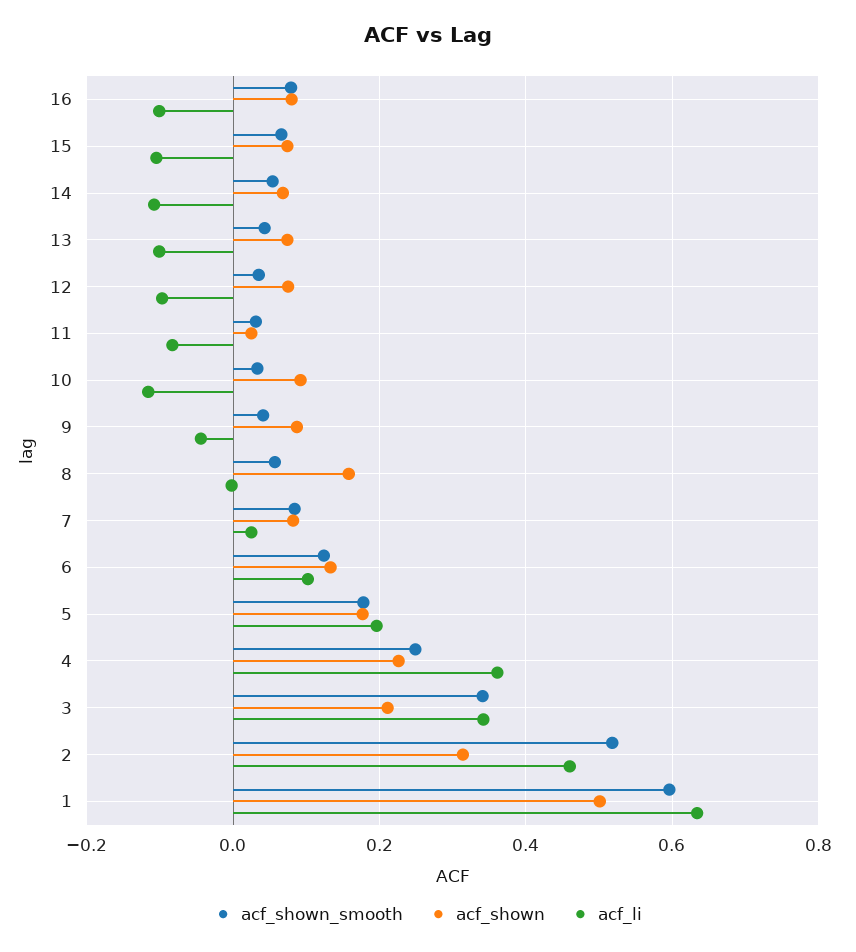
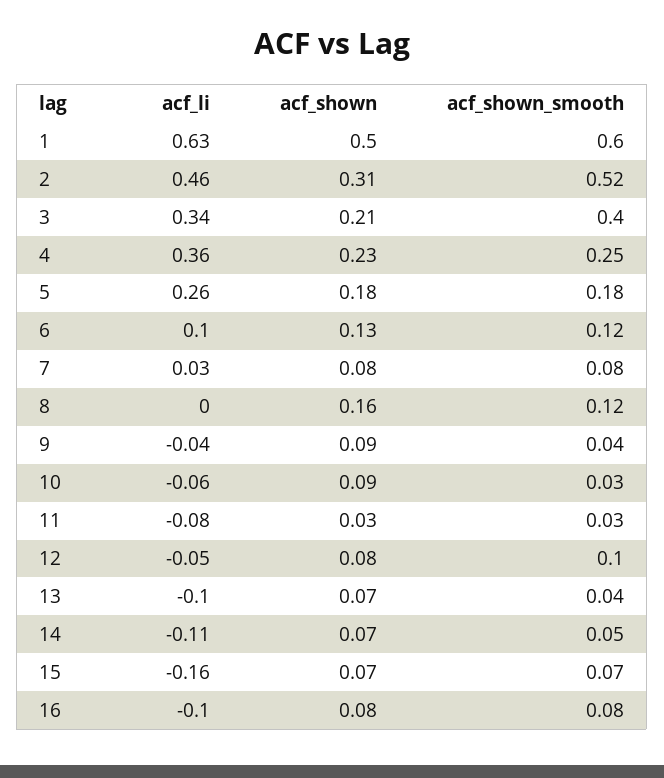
  {
    "acf_shown_smooth": {
      "16": 0.08,
      "15": 0.07,
      "14": 0.05,
      "13": 0.04,
-     "12": 0.04,
+     "12": 0.1,
      "11": 0.03,
      "10": 0.03,
      "9": 0.04,
-     "8": 0.06,
+     "8": 0.12,
      "7": 0.08,
      "6": 0.12,
      "5": 0.18,
      "4": 0.25,
-     "3": 0.34,
+     "3": 0.4,
      "2": 0.52,
      "1": 0.6
    },
    "acf_shown": {
      "16": 0.08,
      "15": 0.07,
      "14": 0.07,
      "13": 0.07,
      "12": 0.08,
      "11": 0.03,
      "10": 0.09,
      "9": 0.09,
      "8": 0.16,
      "7": 0.08,
      "6": 0.13,
      "5": 0.18,
      "4": 0.23,
      "3": 0.21,
      "2": 0.31,
      "1": 0.5
    },
    "acf_li": {
      "16": -0.1,
-     "15": -0.1,
+     "15": -0.16,
      "14": -0.11,
      "13": -0.1,
-     "12": -0.1,
+     "12": -0.05,
      "11": -0.08,
-     "10": -0.12,
+     "10": -0.06,
      "9": -0.04,
      "8": 0,
      "7": 0.03,
      "6": 0.1,
-     "5": 0.2,
+     "5": 0.26,
      "4": 0.36,
      "3": 0.34,
      "2": 0.46,
      "1": 0.63
    }
  }

